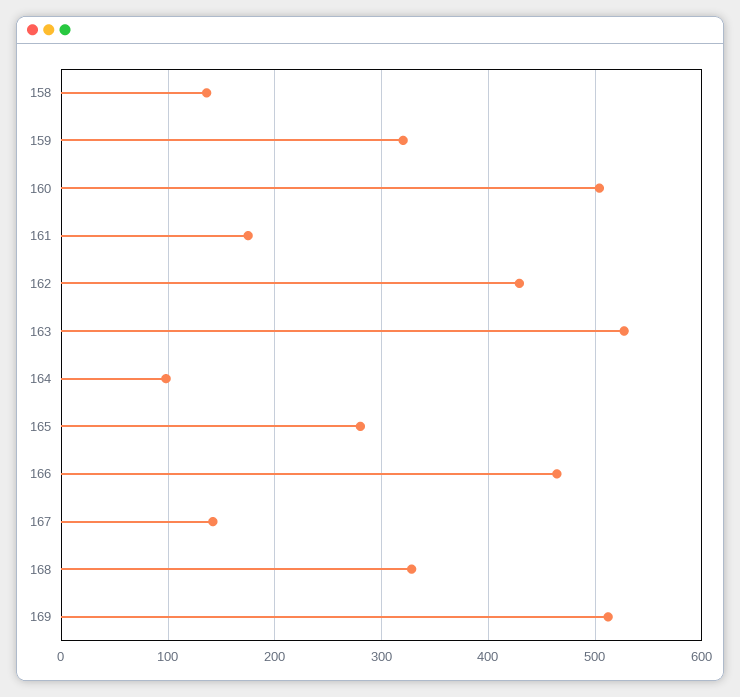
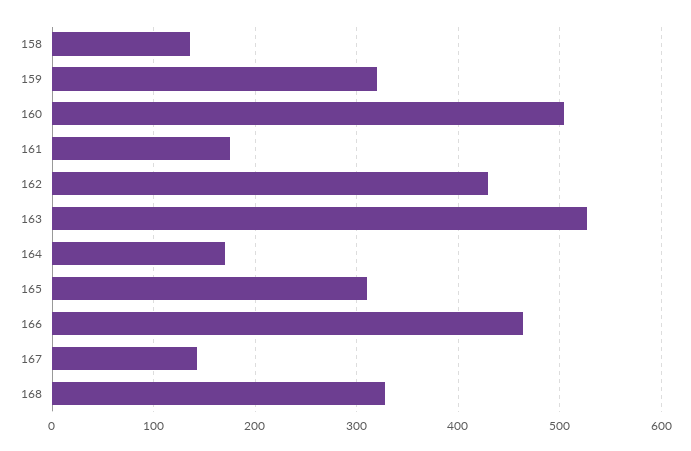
  {
    "158": 140,
    "159": 320,
    "160": 500,
    "161": 180,
    "162": 430,
    "163": 530,
-   "164": 100,
+   "164": 170,
-   "165": 280,
+   "165": 310,
    "166": 460,
    "167": 140,
-   "168": 330,
+   "168": 330
-   "169": 510
  }

